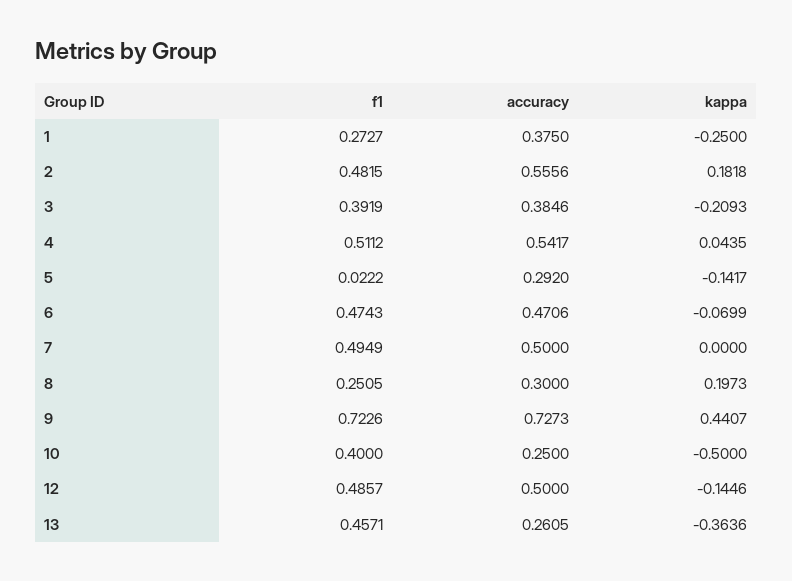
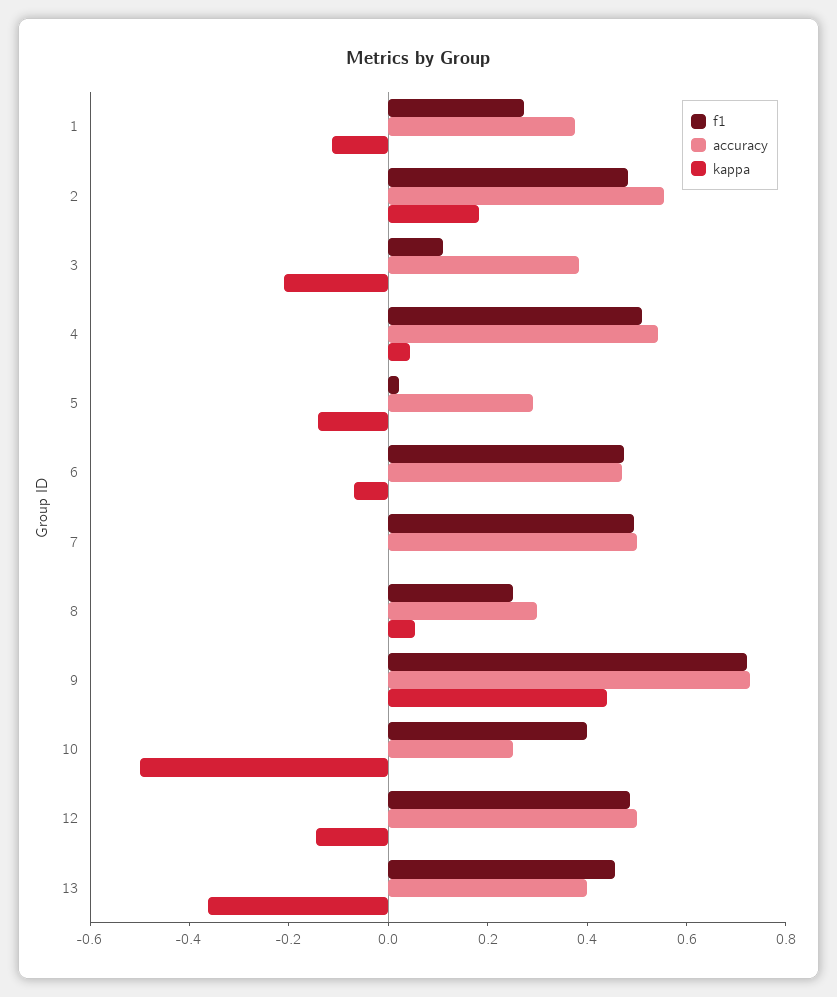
  {
    "f1": {
      "1": 0.2727,
      "2": 0.4815,
-     "3": 0.3919,
+     "3": 0.1,
      "4": 0.5112,
      "5": 0.0222,
      "6": 0.4743,
      "7": 0.4949,
      "8": 0.2505,
      "9": 0.7226,
      "10": 0.4,
      "12": 0.4857,
      "13": 0.4571
    },
    "accuracy": {
      "1": 0.375,
      "2": 0.5556,
      "3": 0.3846,
      "4": 0.5417,
      "5": 0.292,
      "6": 0.4706,
      "7": 0.5,
      "8": 0.3,
      "9": 0.7273,
      "10": 0.25,
      "12": 0.5,
-     "13": 0.2605
+     "13": 0.4
    },
    "kappa": {
-     "1": -0.25,
+     "1": -0.1,
      "2": 0.1818,
      "3": -0.2093,
      "4": 0.0435,
      "5": -0.1417,
      "6": -0.0699,
      "7": 0,
-     "8": 0.1973,
+     "8": 0.05,
      "9": 0.4407,
      "10": -0.5,
      "12": -0.1446,
      "13": -0.3636
    }
  }

